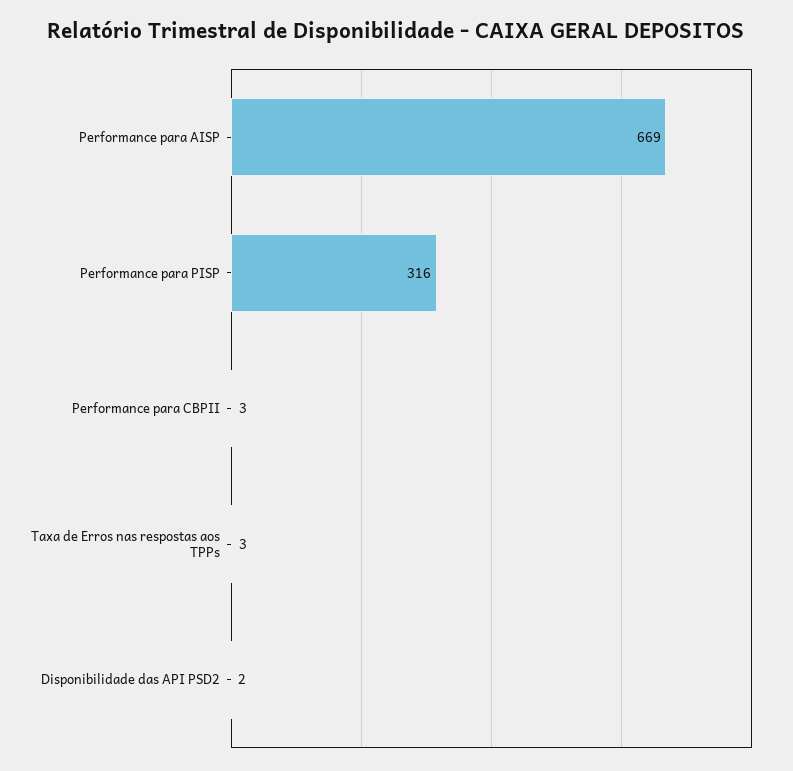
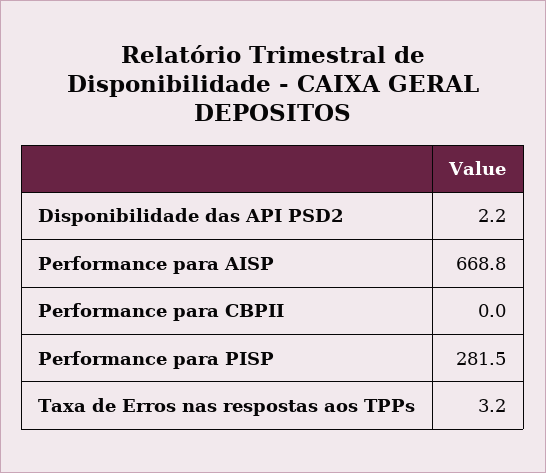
  {
    "Performance para AISP": 668.8,
-   "Performance para PISP": 316,
+   "Performance para PISP": 281.5,
-   "Performance para CBPII": 3,
+   "Performance para CBPII": 0,
    "Taxa de Erros nas respostas aos TPPs": 3.2,
    "Disponibilidade das API PSD2": 2.2
  }

